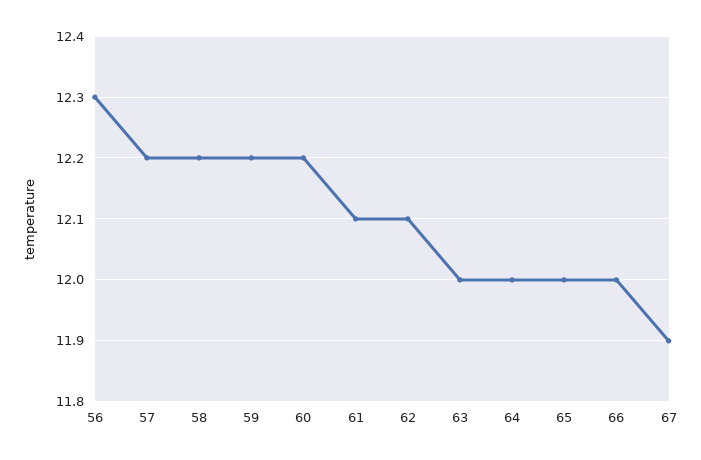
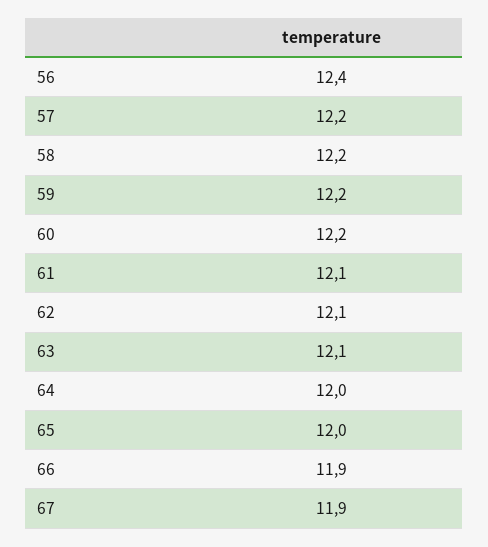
  {
-   "56": 12.3,
+   "56": 12.4,
    "57": 12.2,
    "58": 12.2,
    "59": 12.2,
    "60": 12.2,
    "61": 12.1,
    "62": 12.1,
-   "63": 12,
+   "63": 12.1,
    "64": 12,
    "65": 12,
-   "66": 12,
+   "66": 11.9,
    "67": 11.9
  }

